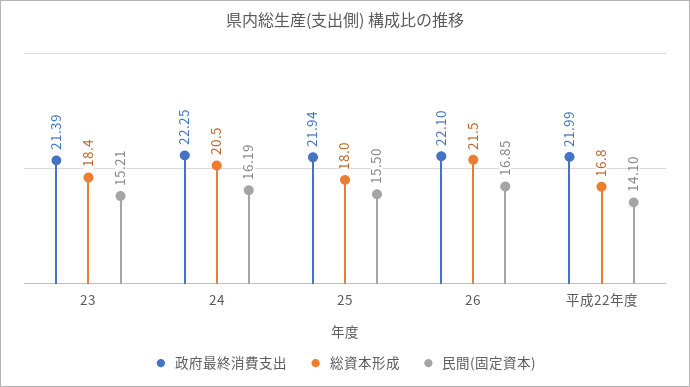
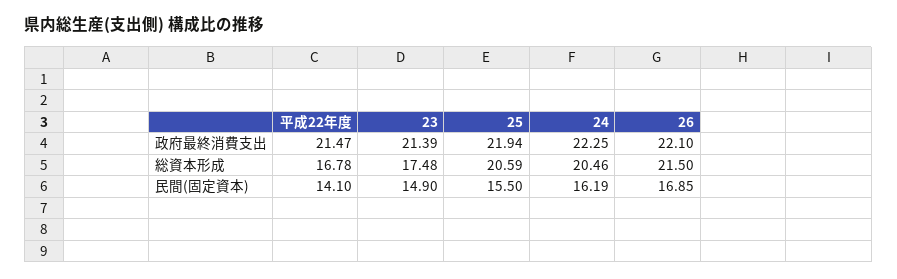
  {
    "政府最終消費支出": {
      "23": 21.39,
      "24": 22.25,
      "25": 21.94,
      "26": 22.1,
-     "平成22年度": 21.99
+     "平成22年度": 21.47
    },
    "総資本形成": {
-     "23": 18.4,
+     "23": 17.48,
      "24": 20.46,
-     "25": 18,
+     "25": 20.59,
      "26": 21.5,
      "平成22年度": 16.78
    },
    "民間(固定資本)": {
-     "23": 15.21,
+     "23": 14.9,
      "24": 16.19,
      "25": 15.5,
      "26": 16.85,
      "平成22年度": 14.1
    }
  }

